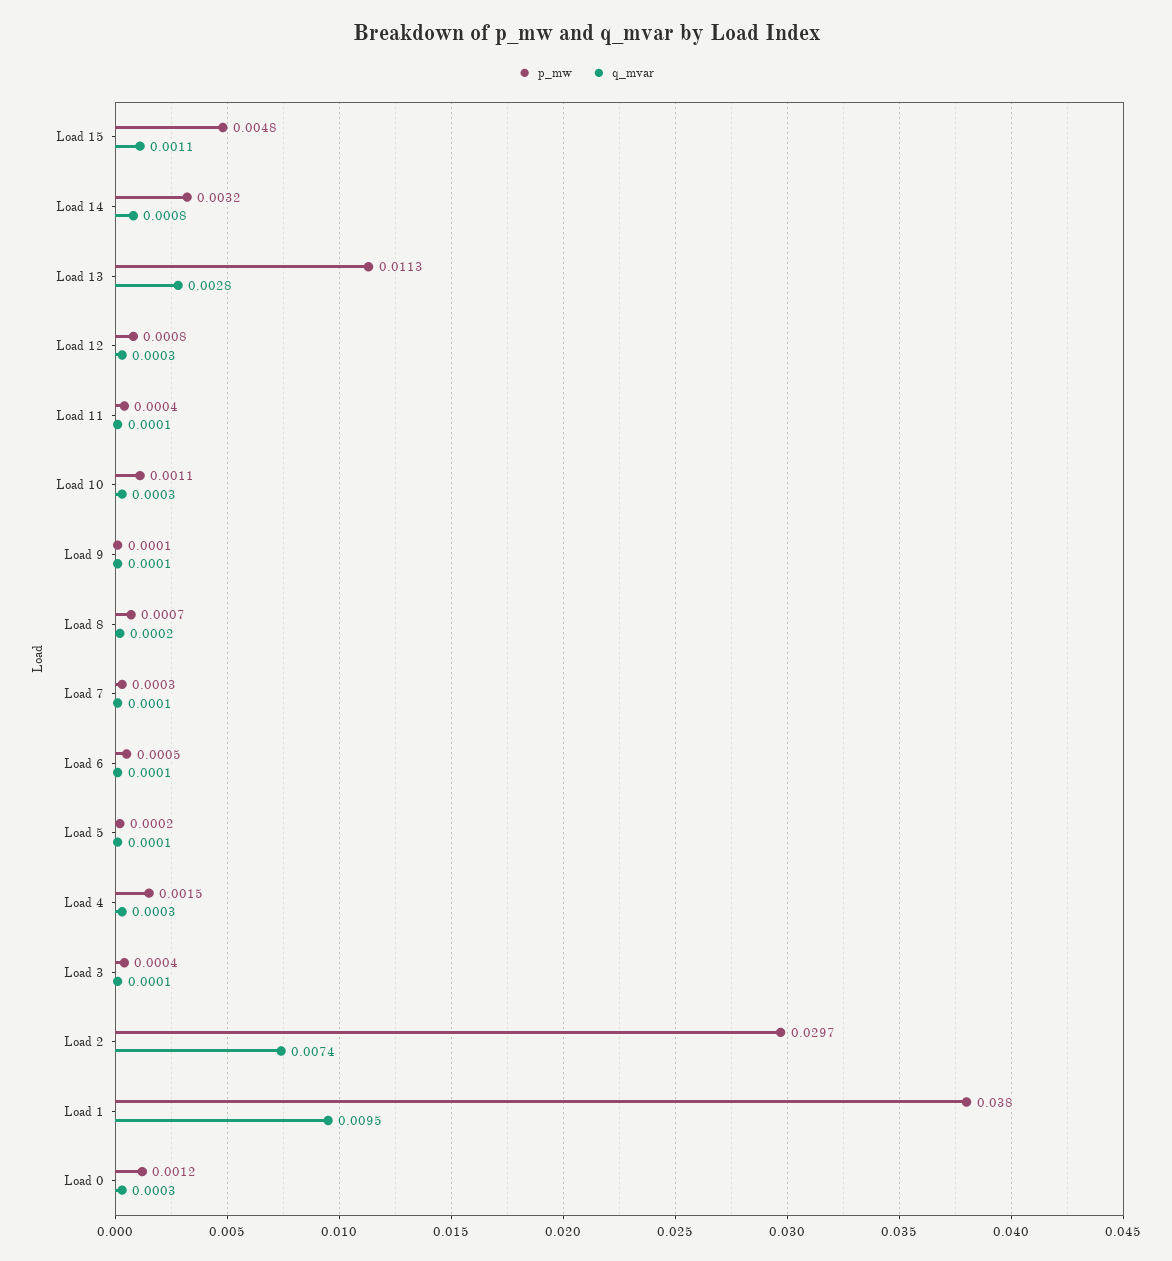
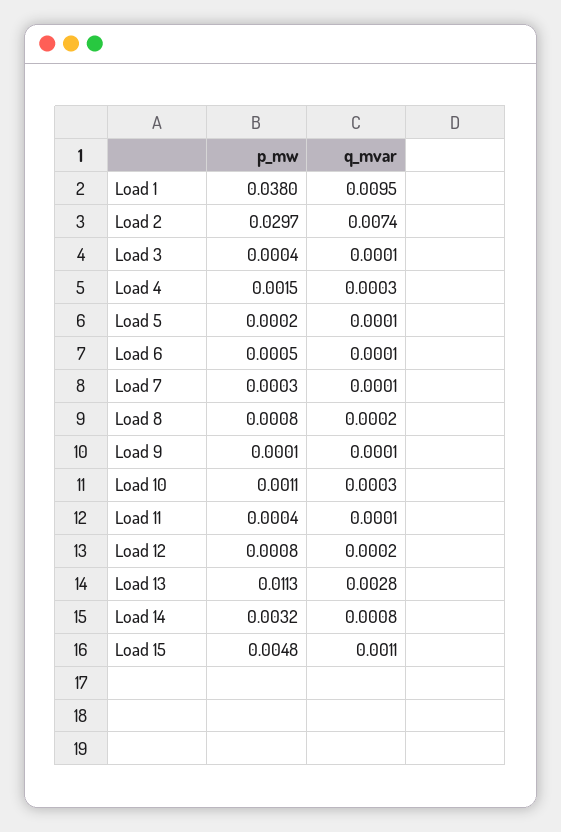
  {
    "p_mw": {
      "Load 15": 0.0048,
      "Load 14": 0.0032,
      "Load 13": 0.0113,
      "Load 12": 0.0008,
      "Load 11": 0.0004,
      "Load 10": 0.0011,
      "Load 9": 0.0001,
-     "Load 8": 0.0007,
+     "Load 8": 0.0008,
      "Load 7": 0.0003,
      "Load 6": 0.0005,
      "Load 5": 0.0002,
      "Load 4": 0.0015,
      "Load 3": 0.0004,
      "Load 2": 0.0297,
-     "Load 1": 0.038,
+     "Load 1": 0.038
-     "Load 0": 0.0012
    },
    "q_mvar": {
      "Load 15": 0.0011,
      "Load 14": 0.0008,
      "Load 13": 0.0028,
-     "Load 12": 0.0003,
+     "Load 12": 0.0002,
      "Load 11": 0.0001,
      "Load 10": 0.0003,
      "Load 9": 0.0001,
      "Load 8": 0.0002,
      "Load 7": 0.0001,
      "Load 6": 0.0001,
      "Load 5": 0.0001,
      "Load 4": 0.0003,
      "Load 3": 0.0001,
      "Load 2": 0.0074,
-     "Load 1": 0.0095,
+     "Load 1": 0.0095
-     "Load 0": 0.0003
    }
  }

